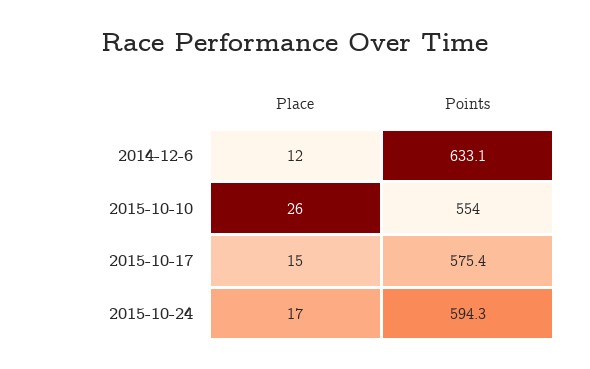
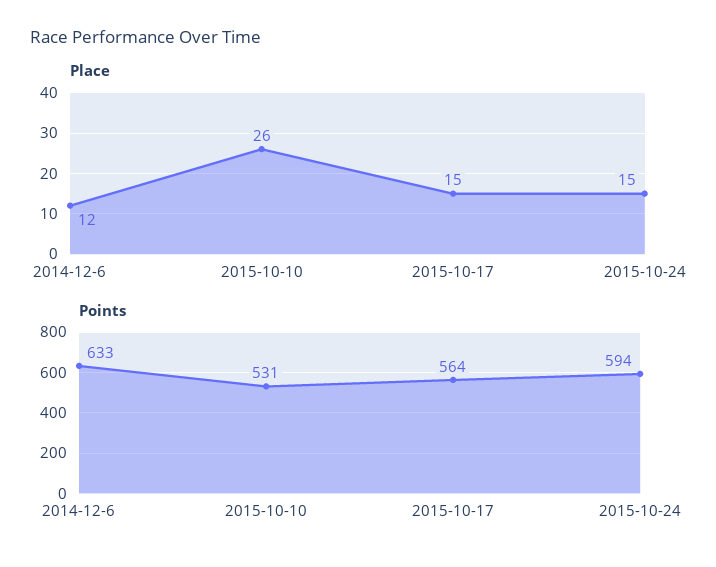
  {
    "Place": {
      "2014-12-6": 12,
      "2015-10-10": 26,
      "2015-10-17": 15,
-     "2015-10-24": 17
+     "2015-10-24": 15
    },
    "Points": {
      "2014-12-6": 633.1,
-     "2015-10-10": 554,
+     "2015-10-10": 531,
-     "2015-10-17": 575.4,
+     "2015-10-17": 564,
      "2015-10-24": 594.3
    }
  }

